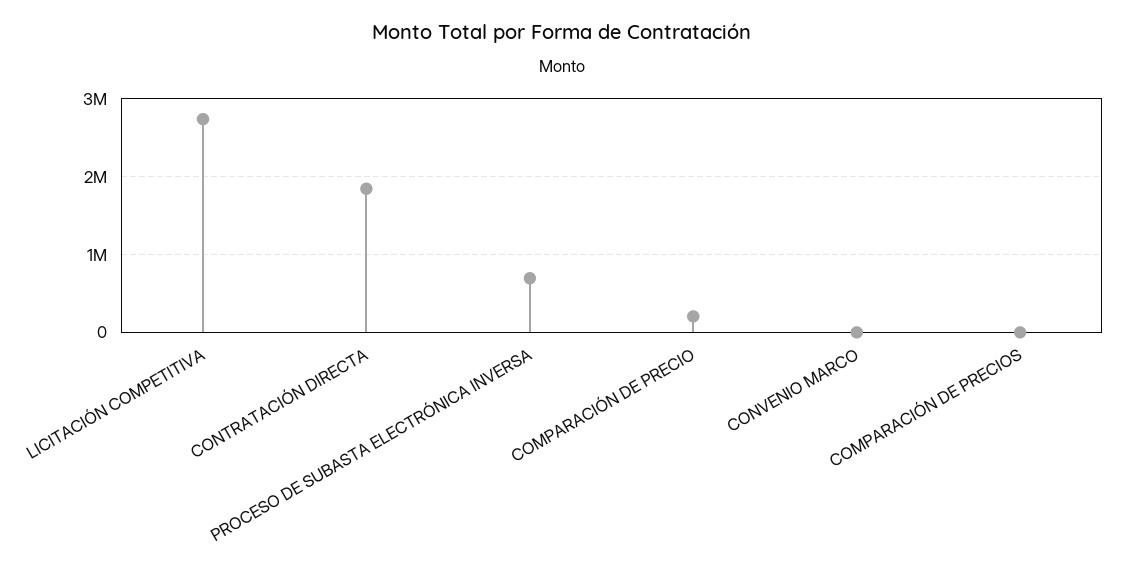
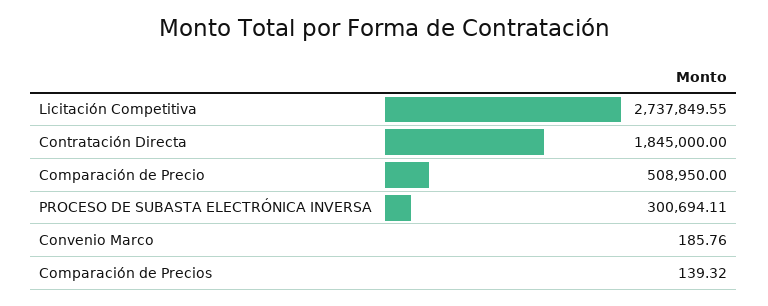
  {
    "LICITACIÓN COMPETITIVA": 2737849.55,
    "CONTRATACIÓN DIRECTA": 1845000,
-   "PROCESO DE SUBASTA ELECTRÓNICA INVERSA": 700000,
+   "PROCESO DE SUBASTA ELECTRÓNICA INVERSA": 300694.11,
-   "COMPARACIÓN DE PRECIO": 200000,
+   "COMPARACIÓN DE PRECIO": 508950,
    "CONVENIO MARCO": 185.76,
    "COMPARACIÓN DE PRECIOS": 139.32
  }

